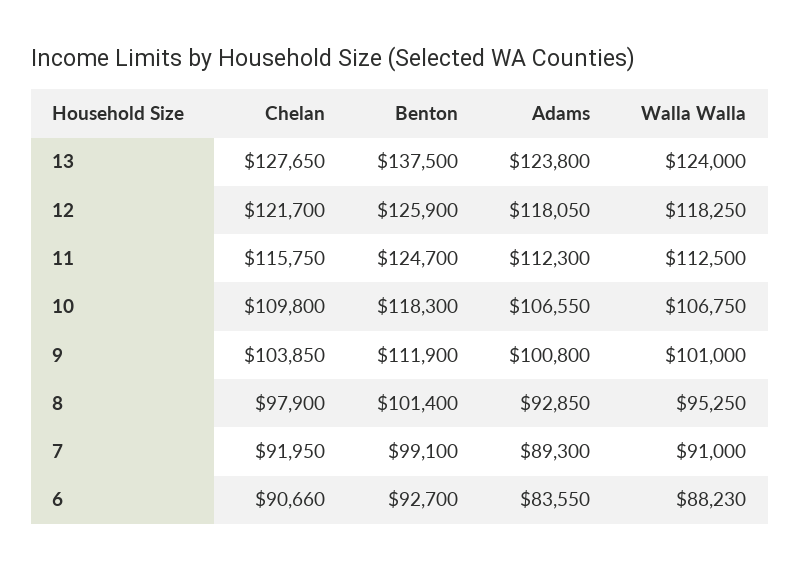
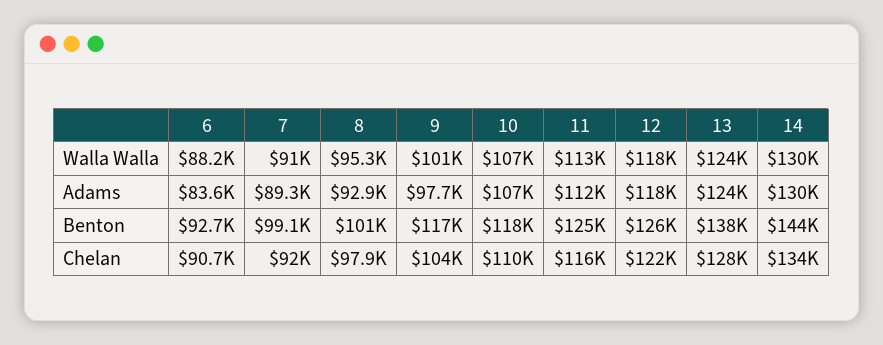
  {
    "Chelan": {
      "13": 127650,
      "12": 121700,
      "11": 115750,
      "10": 109800,
      "9": 103850,
      "8": 97900,
      "7": 91950,
-     "6": 90660
+     "6": 90660,
+     "14": 134000
    },
    "Benton": {
      "13": 137500,
      "12": 125900,
      "11": 124700,
      "10": 118300,
-     "9": 111900,
+     "9": 117000,
      "8": 101400,
      "7": 99100,
-     "6": 92700
+     "6": 92700,
+     "14": 144000
    },
    "Adams": {
      "13": 123800,
      "12": 118050,
      "11": 112300,
      "10": 106550,
-     "9": 100800,
+     "9": 97700,
      "8": 92850,
      "7": 89300,
-     "6": 83550
+     "6": 83550,
+     "14": 130000
    },
    "Walla Walla": {
      "13": 124000,
      "12": 118250,
      "11": 112500,
      "10": 106750,
      "9": 101000,
      "8": 95250,
      "7": 91000,
-     "6": 88230
+     "6": 88230,
+     "14": 130000
    }
  }

